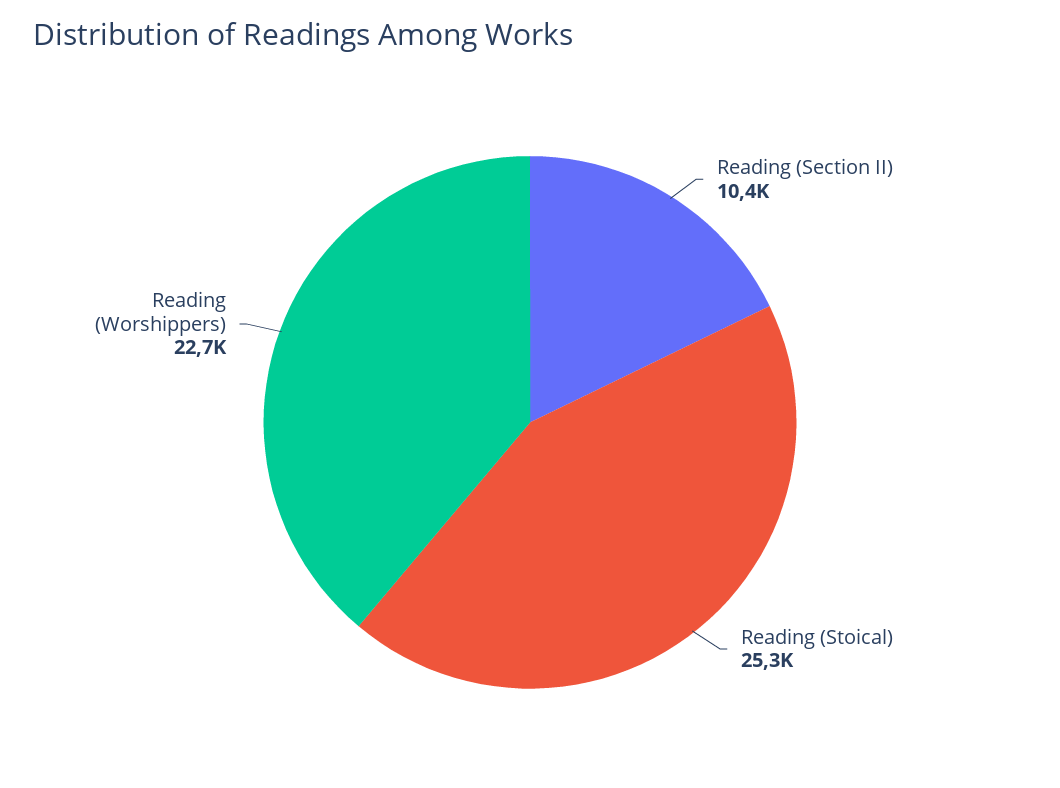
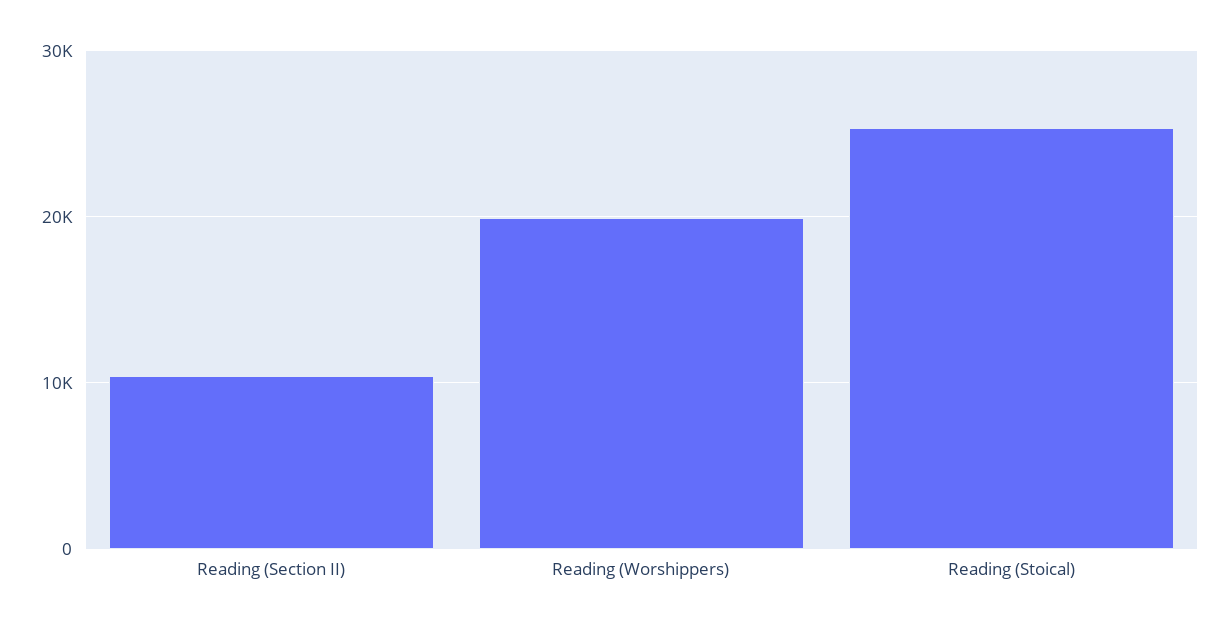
  {
    "Reading (Section II)": 10400,
    "Reading (Stoical)": 25300,
-   "Reading (Worshippers)": 22700
+   "Reading (Worshippers)": 20000
  }

